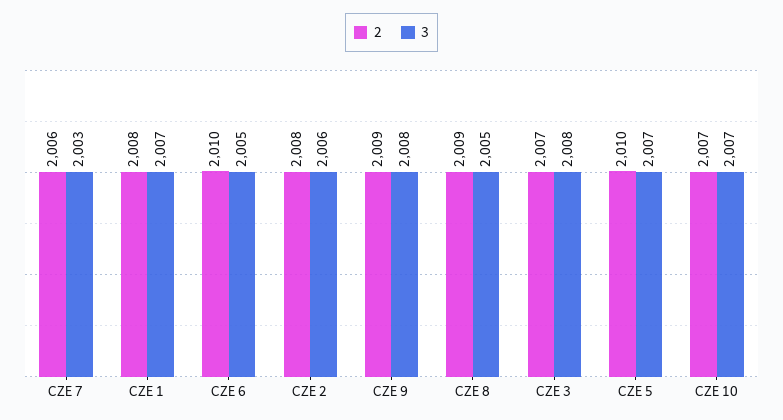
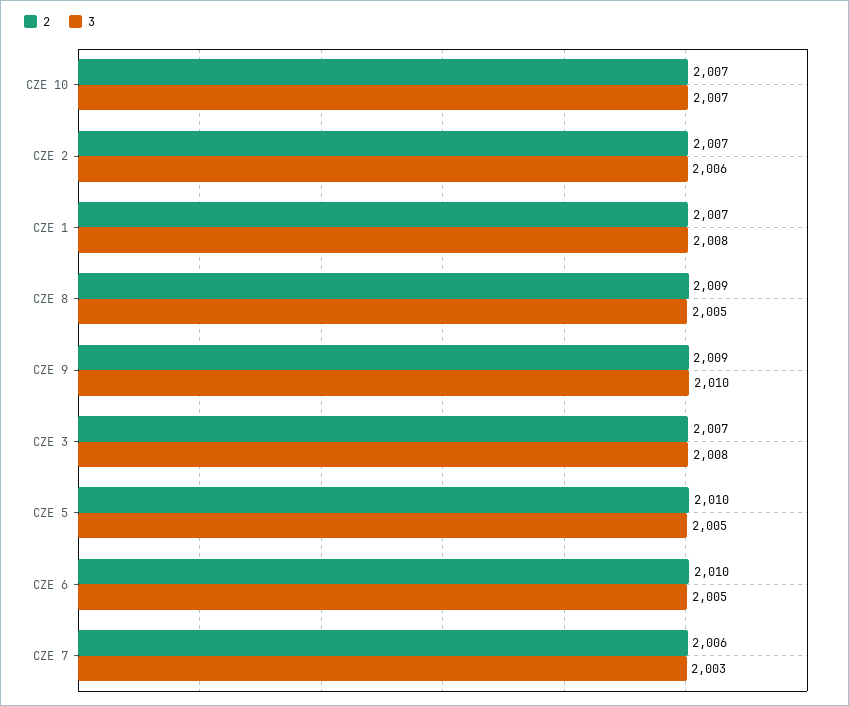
  {
    "2": {
      "CZE 7": 2006,
-     "CZE 1": 2008,
+     "CZE 1": 2007,
      "CZE 6": 2010,
-     "CZE 2": 2008,
+     "CZE 2": 2007,
      "CZE 9": 2009,
      "CZE 8": 2009,
      "CZE 3": 2007,
      "CZE 5": 2010,
      "CZE 10": 2007
    },
    "3": {
      "CZE 7": 2003,
-     "CZE 1": 2007,
+     "CZE 1": 2008,
      "CZE 6": 2005,
      "CZE 2": 2006,
-     "CZE 9": 2008,
+     "CZE 9": 2010,
      "CZE 8": 2005,
      "CZE 3": 2008,
-     "CZE 5": 2007,
+     "CZE 5": 2005,
      "CZE 10": 2007
    }
  }

